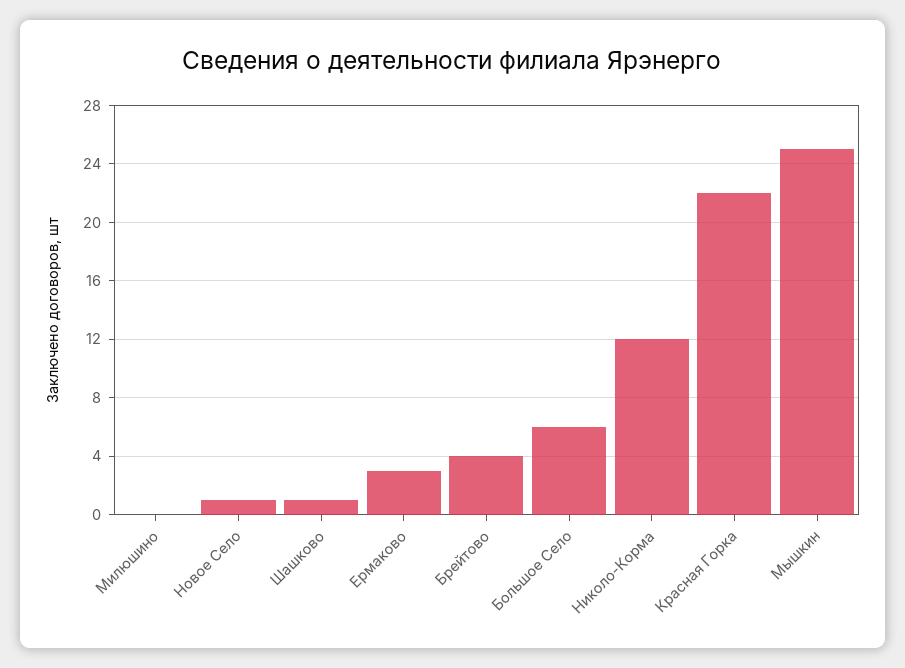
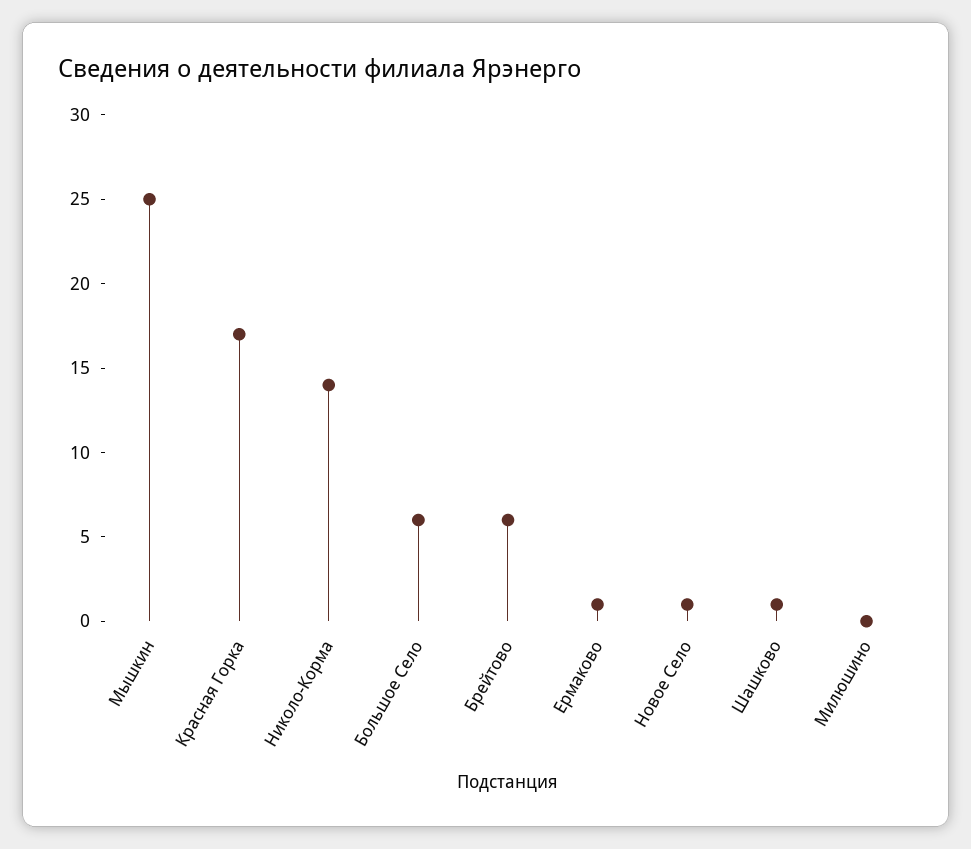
  {
    "Милюшино": 0,
    "Новое Село": 1,
    "Шашково": 1,
-   "Ермаково": 3,
+   "Ермаково": 1,
-   "Брейтово": 4,
+   "Брейтово": 6,
    "Большое Село": 6,
-   "Николо-Корма": 12,
+   "Николо-Корма": 14,
-   "Красная Горка": 22,
+   "Красная Горка": 17,
    "Мышкин": 25
  }

